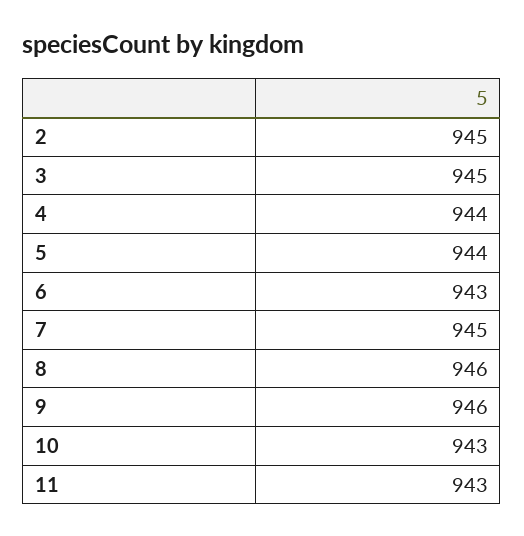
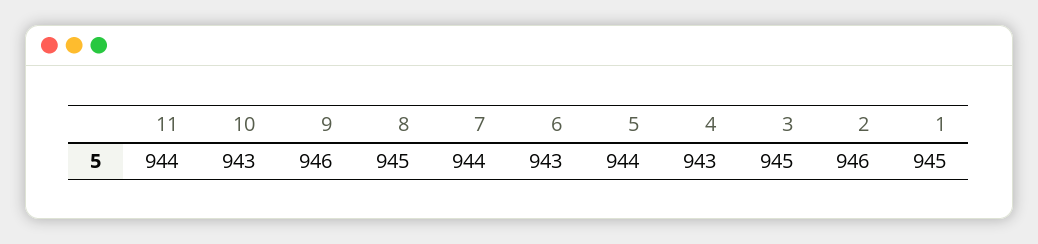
  {
-   "2": 945,
+   "2": 946,
    "3": 945,
-   "4": 944,
+   "4": 943,
    "5": 944,
    "6": 943,
-   "7": 945,
+   "7": 944,
-   "8": 946,
+   "8": 945,
    "9": 946,
    "10": 943,
-   "11": 943
+   "11": 944,
+   "1": 945
  }

